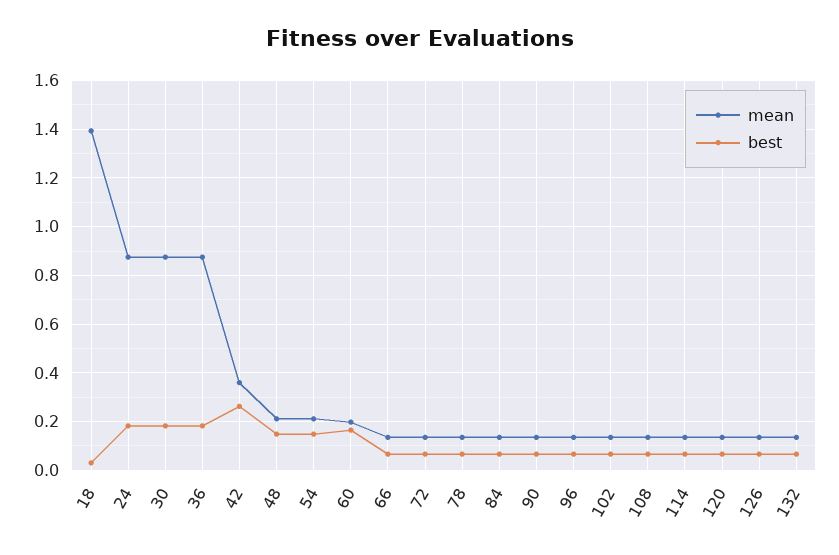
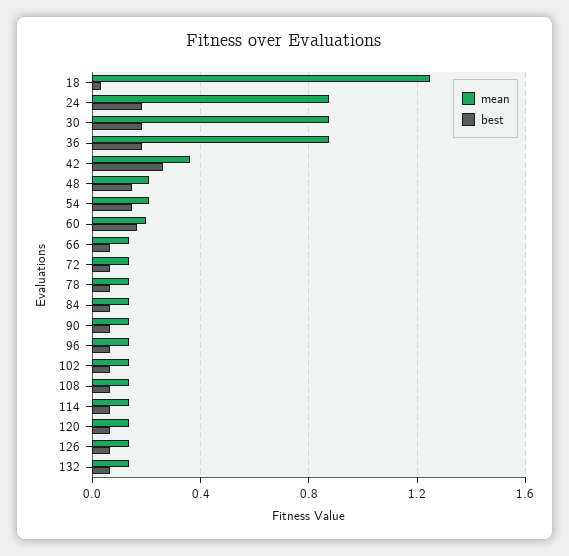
  {
    "mean": {
-     "18": 1.4,
+     "18": 1.25,
      "24": 0.875,
      "30": 0.875,
      "36": 0.875,
      "42": 0.35,
      "48": 0.2,
      "54": 0.2,
      "60": 0.2,
      "66": 0.125,
      "72": 0.125,
      "78": 0.125,
      "84": 0.125,
      "90": 0.125,
      "96": 0.125,
      "102": 0.125,
      "108": 0.125,
      "114": 0.125,
      "120": 0.125,
      "126": 0.125,
      "132": 0.125
    },
    "best": {
      "18": 0.025,
      "24": 0.175,
      "30": 0.175,
      "36": 0.175,
      "42": 0.25,
      "48": 0.15,
      "54": 0.15,
      "60": 0.175,
      "66": 0.075,
      "72": 0.075,
      "78": 0.075,
      "84": 0.075,
      "90": 0.075,
      "96": 0.075,
      "102": 0.075,
      "108": 0.075,
      "114": 0.075,
      "120": 0.075,
      "126": 0.075,
      "132": 0.075
    }
  }

